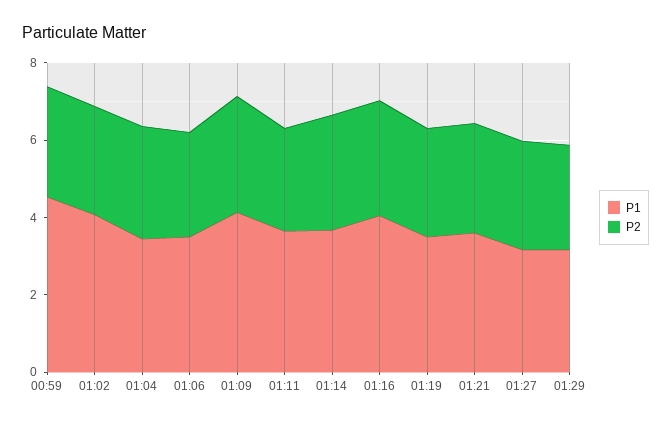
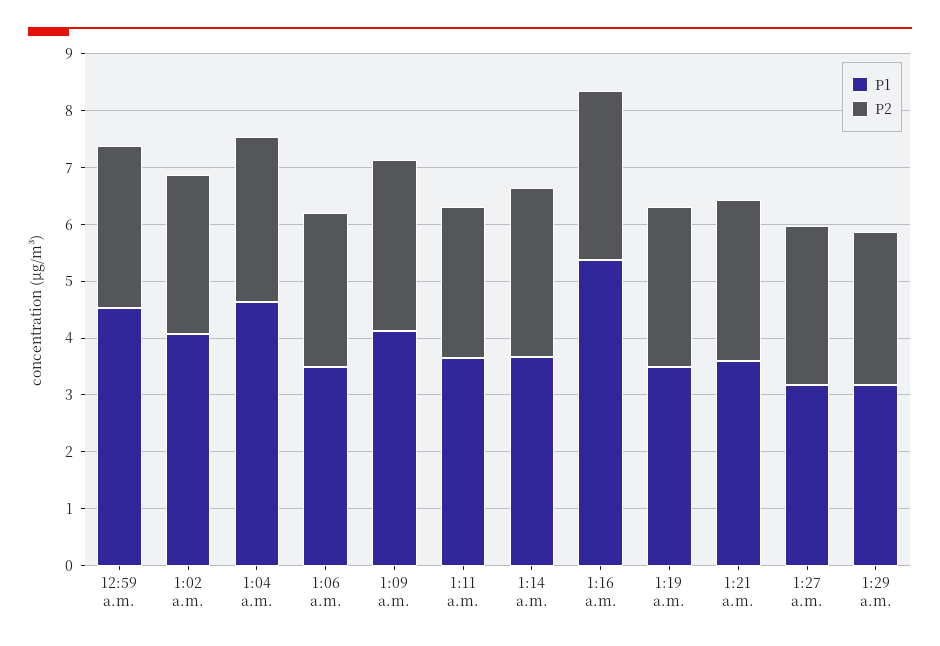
  {
    "P1": {
      "00:59": 4.6,
      "01:02": 4,
-     "01:04": 3.5,
+     "01:04": 4.6,
      "01:06": 3.6,
      "01:09": 4.2,
      "01:11": 3.6,
      "01:14": 3.6,
-     "01:16": 4,
+     "01:16": 5.4,
      "01:19": 3.6,
      "01:21": 3.6,
      "01:27": 3.2,
      "01:29": 3.2
    },
    "P2": {
      "00:59": 2.8,
      "01:02": 2.8,
      "01:04": 3,
      "01:06": 2.8,
      "01:09": 3,
      "01:11": 2.6,
      "01:14": 3,
      "01:16": 3,
      "01:19": 2.8,
      "01:21": 2.8,
      "01:27": 2.8,
      "01:29": 2.8
    }
  }

